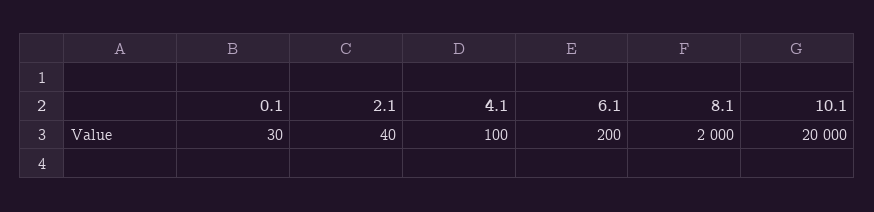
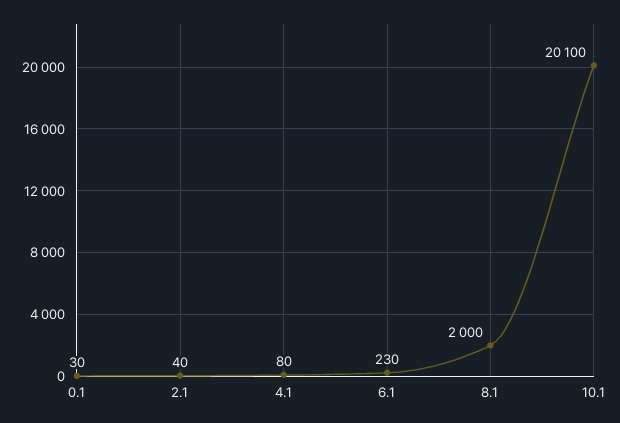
  {
    "0.1": 30,
    "2.1": 40,
-   "4.1": 100,
+   "4.1": 80,
-   "6.1": 200,
+   "6.1": 230,
    "8.1": 2000,
-   "10.1": 20000
+   "10.1": 20100
  }

